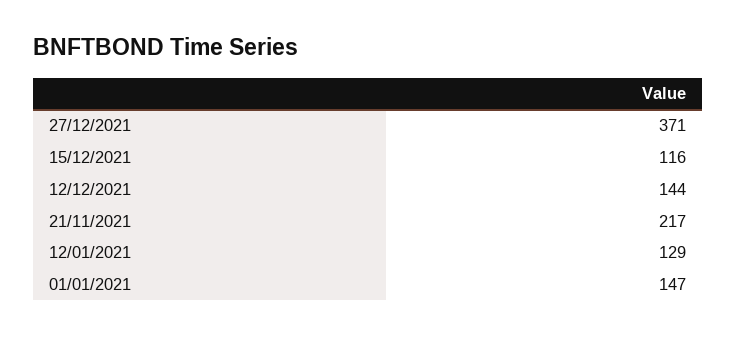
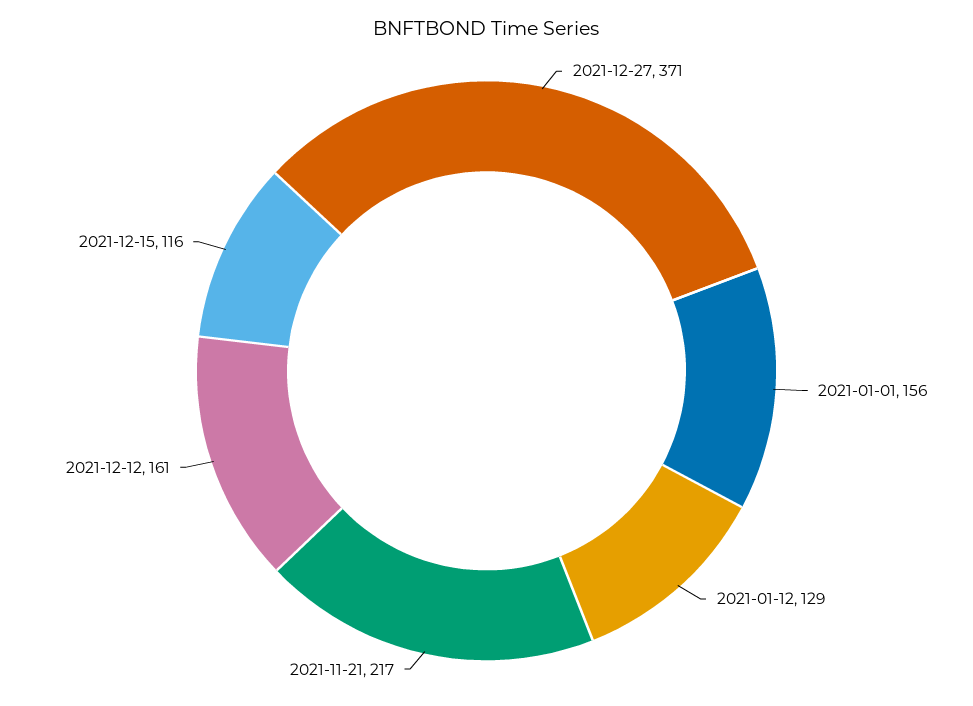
  {
    "27/12/2021": 371,
    "15/12/2021": 116,
-   "12/12/2021": 144,
+   "12/12/2021": 161,
    "21/11/2021": 217,
    "12/01/2021": 129,
-   "01/01/2021": 147
+   "01/01/2021": 156
  }

